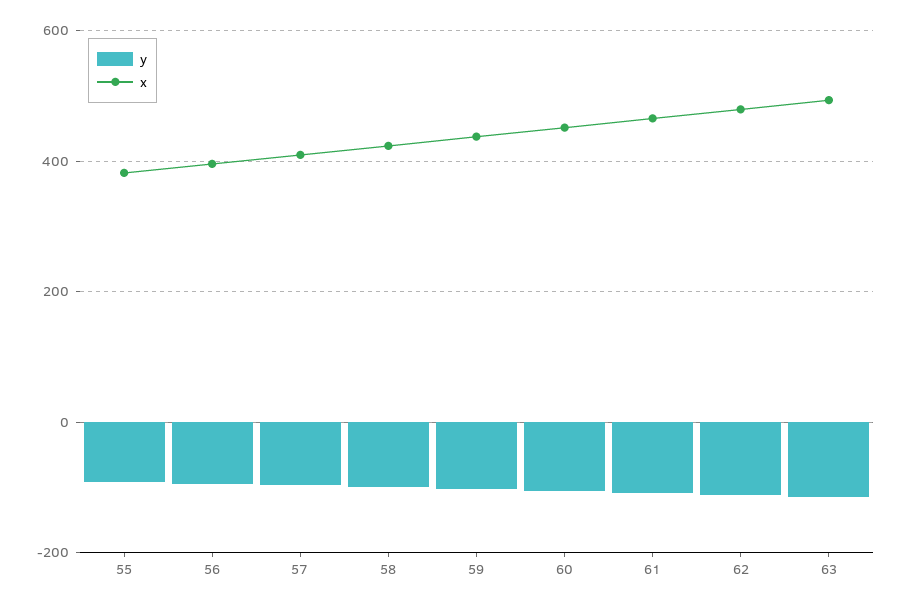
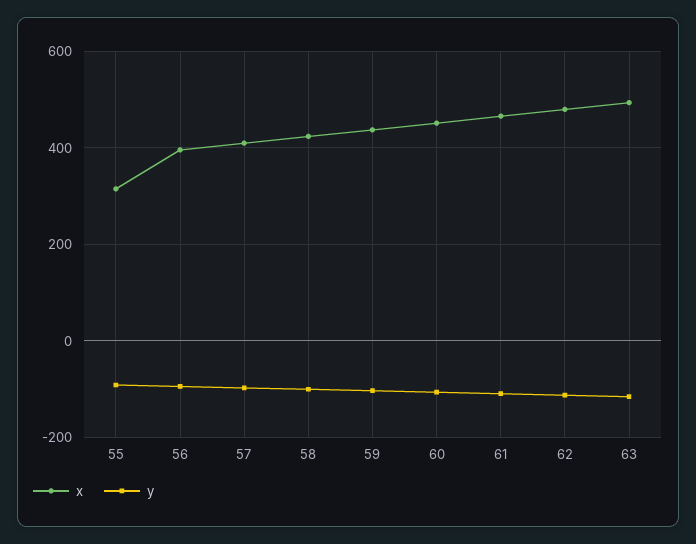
  {
    "y": {
      "55": -100,
      "56": -100,
      "57": -100,
      "58": -100,
      "59": -100,
      "60": -100,
      "61": -100,
      "62": -120,
      "63": -120
    },
    "x": {
-     "55": 380,
+     "55": 320,
      "56": 400,
      "57": 400,
      "58": 420,
      "59": 440,
      "60": 460,
      "61": 460,
      "62": 480,
      "63": 500
    }
  }

